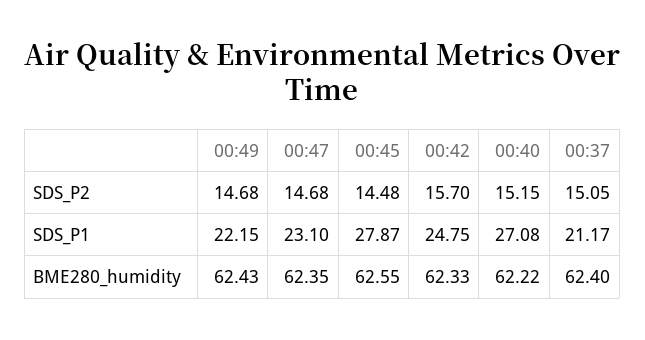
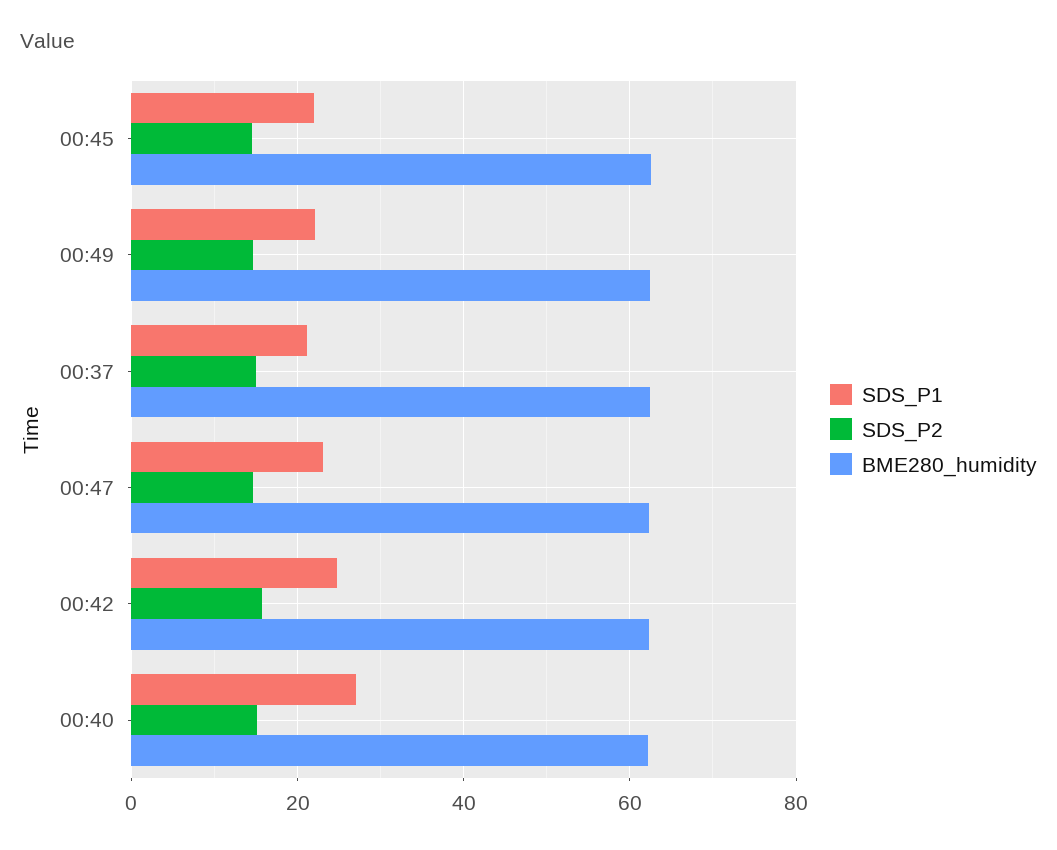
  {
    "SDS_P2": {
      "00:49": 14.68,
      "00:47": 14.68,
      "00:45": 14.48,
      "00:42": 15.7,
      "00:40": 15.15,
      "00:37": 15.05
    },
    "SDS_P1": {
      "00:49": 22.15,
      "00:47": 23.1,
-     "00:45": 27.87,
+     "00:45": 22,
      "00:42": 24.75,
      "00:40": 27.08,
      "00:37": 21.17
    },
    "BME280_humidity": {
      "00:49": 62.43,
      "00:47": 62.35,
      "00:45": 62.55,
      "00:42": 62.33,
      "00:40": 62.22,
      "00:37": 62.4
    }
  }

